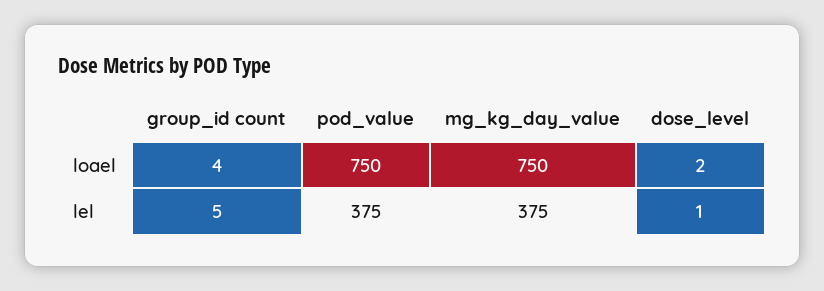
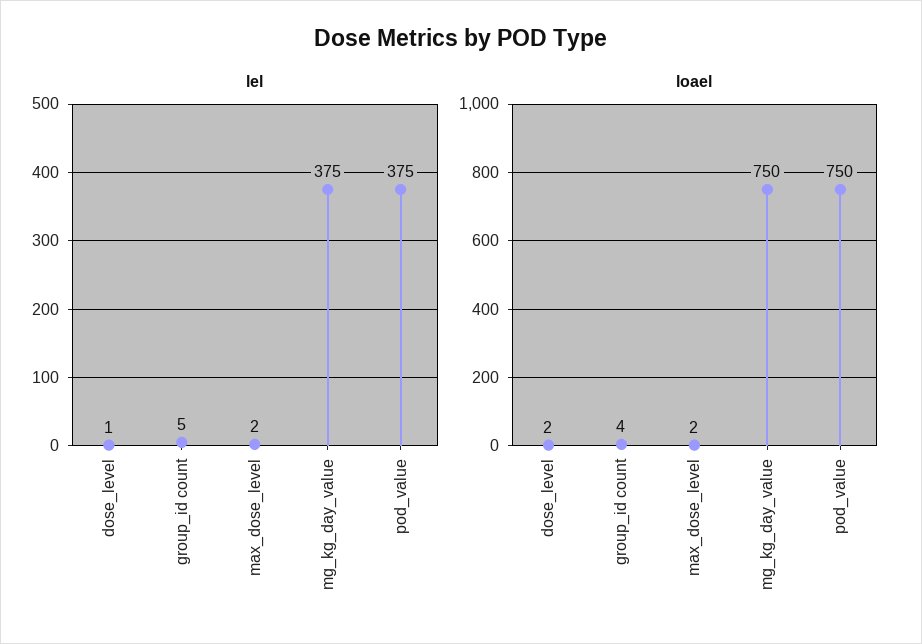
  {
    "loael": {
      "group_id count": 4,
      "pod_value": 750,
      "mg_kg_day_value": 750,
-     "dose_level": 2
+     "dose_level": 2,
+     "max_dose_level": 2
    },
    "lel": {
      "group_id count": 5,
      "pod_value": 375,
      "mg_kg_day_value": 375,
-     "dose_level": 1
+     "dose_level": 1,
+     "max_dose_level": 2
    }
  }

